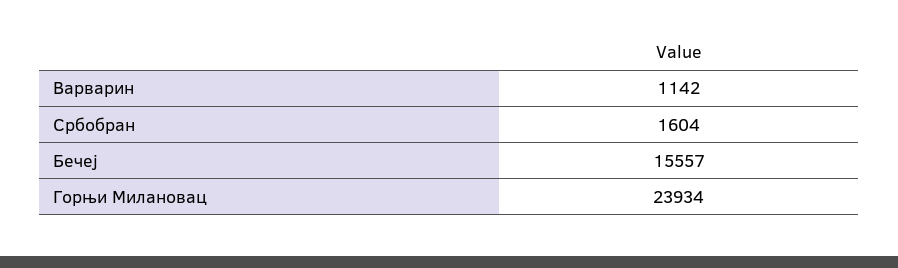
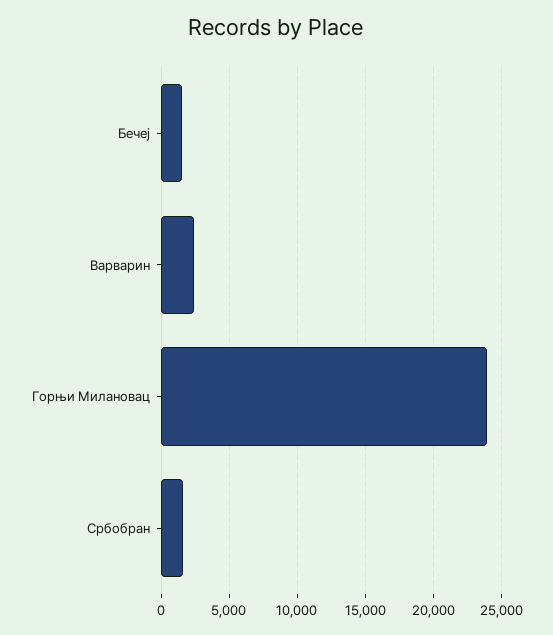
  {
-   "Варварин": 1142,
+   "Варварин": 2500,
    "Србобран": 1604,
-   "Бечеј": 15557,
+   "Бечеј": 1500,
    "Горњи Милановац": 23934
  }

